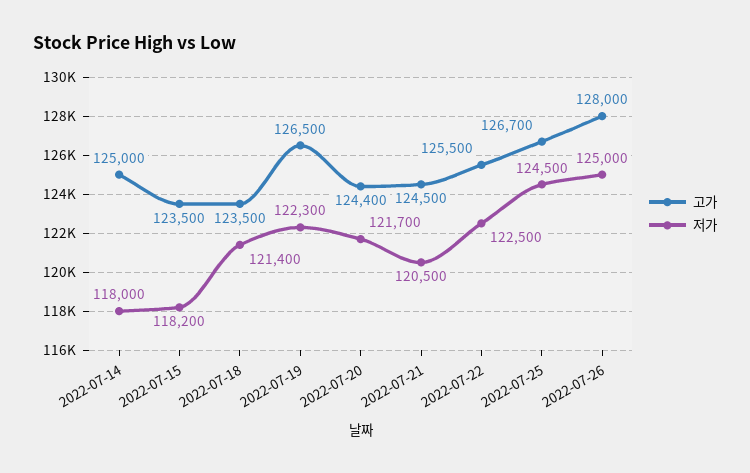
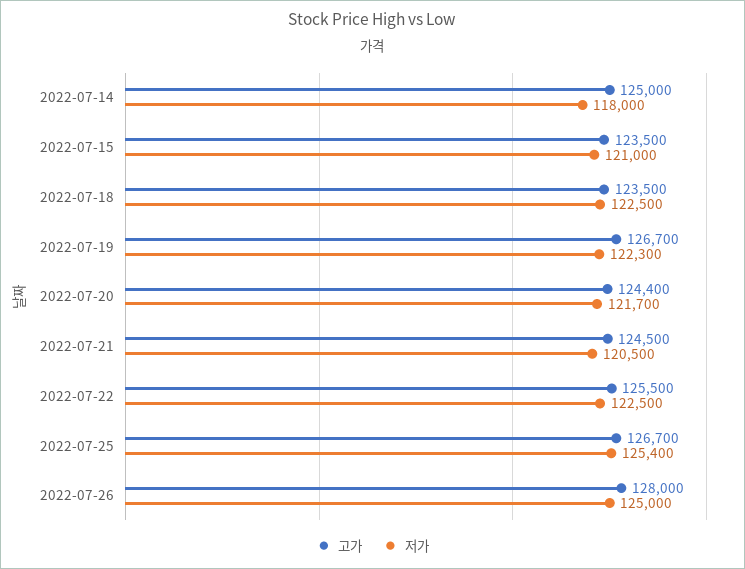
  {
    "고가": {
      "2022-07-14": 125000,
      "2022-07-15": 123500,
      "2022-07-18": 123500,
-     "2022-07-19": 126500,
+     "2022-07-19": 126700,
      "2022-07-20": 124400,
      "2022-07-21": 124500,
      "2022-07-22": 125500,
      "2022-07-25": 126700,
      "2022-07-26": 128000
    },
    "저가": {
      "2022-07-14": 118000,
-     "2022-07-15": 118200,
+     "2022-07-15": 121000,
-     "2022-07-18": 121400,
+     "2022-07-18": 122500,
      "2022-07-19": 122300,
      "2022-07-20": 121700,
      "2022-07-21": 120500,
      "2022-07-22": 122500,
-     "2022-07-25": 124500,
+     "2022-07-25": 125400,
      "2022-07-26": 125000
    }
  }

